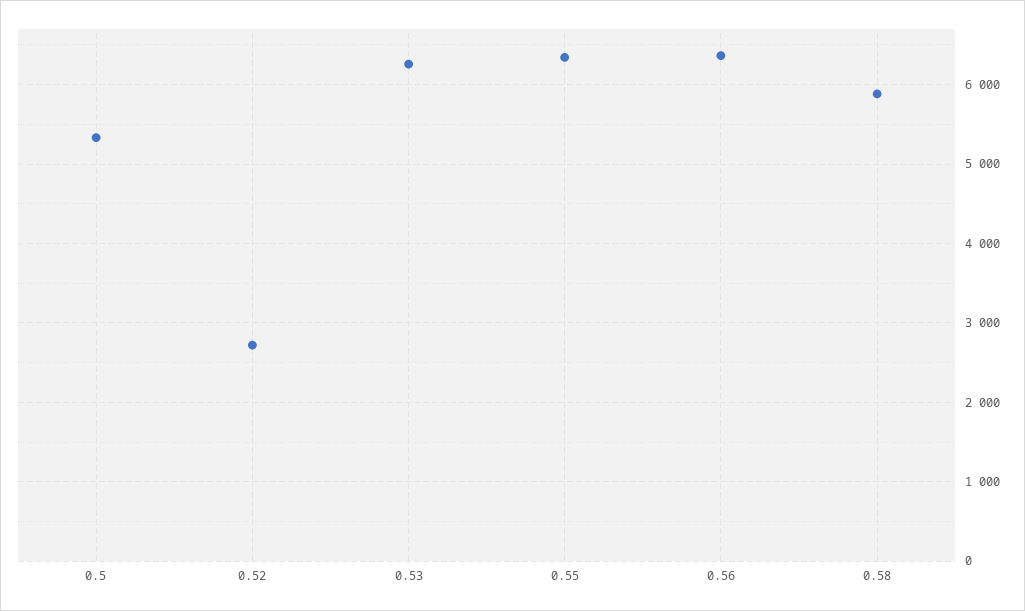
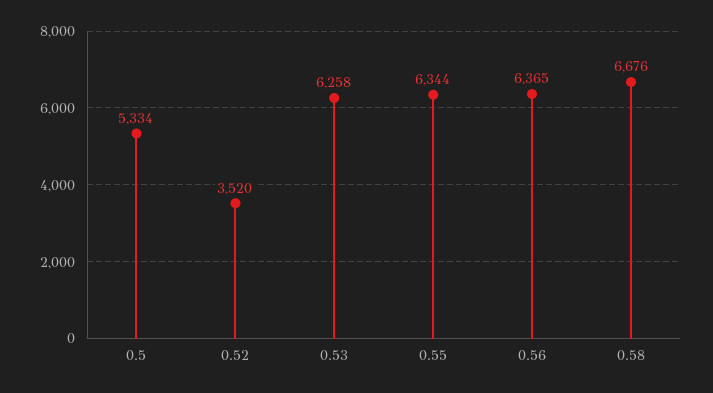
  {
    "0.5": 5334,
-   "0.52": 2700,
+   "0.52": 3520,
    "0.53": 6258,
    "0.55": 6344,
    "0.56": 6365,
-   "0.58": 5900
+   "0.58": 6676
  }

